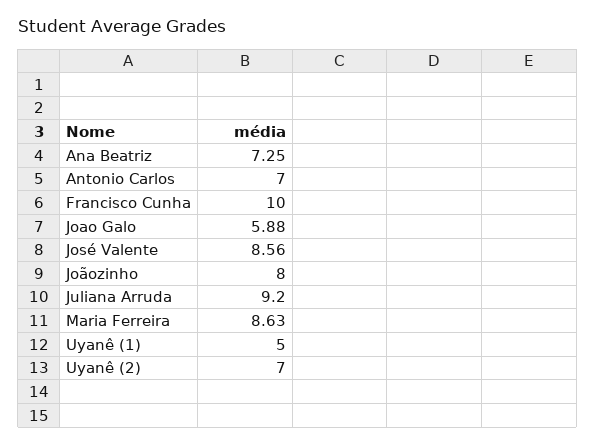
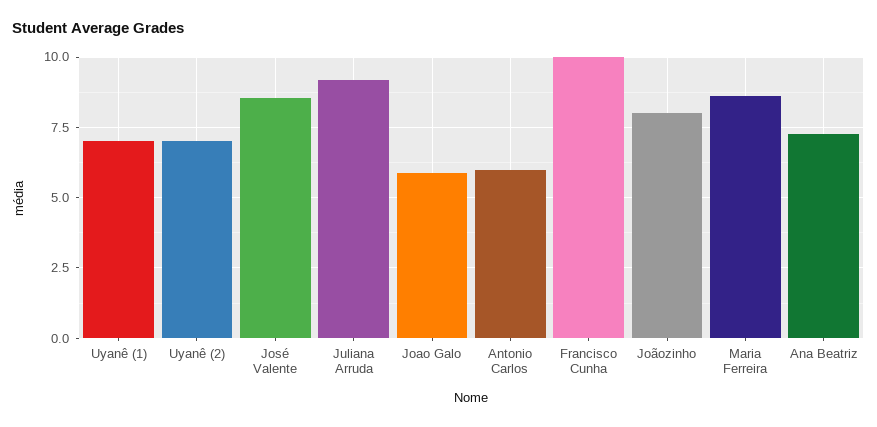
  {
    "Ana Beatriz": 7.25,
-   "Antonio Carlos": 7,
+   "Antonio Carlos": 6,
    "Francisco Cunha": 10,
    "Joao Galo": 5.88,
    "José Valente": 8.56,
    "Joãozinho": 8,
    "Juliana Arruda": 9.2,
    "Maria Ferreira": 8.63,
-   "Uyanê (1)": 5,
+   "Uyanê (1)": 7,
    "Uyanê (2)": 7
  }

